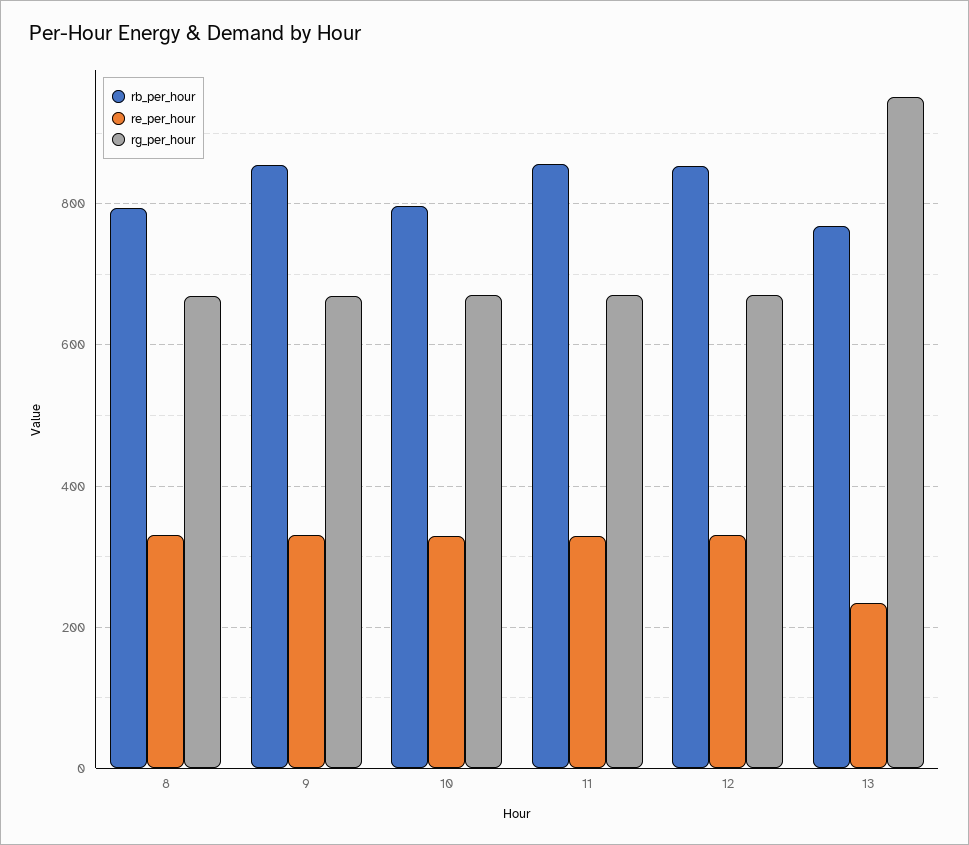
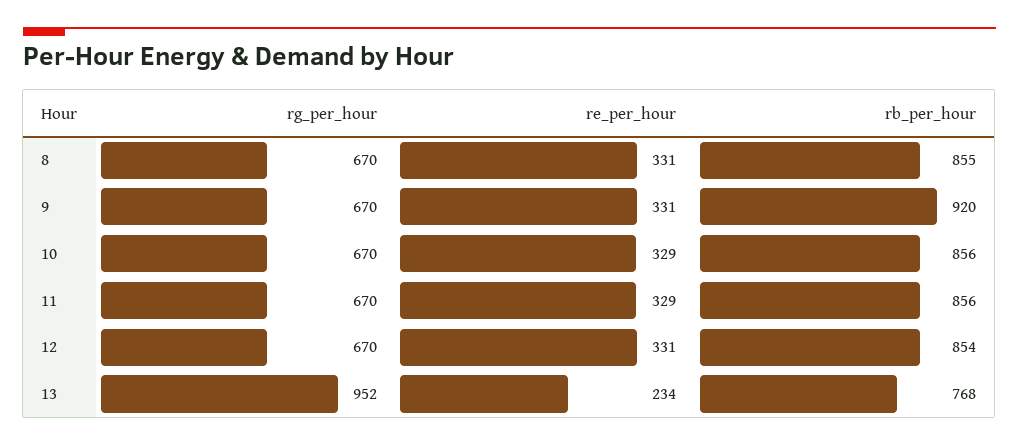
  {
    "rb_per_hour": {
-     "8": 800,
+     "8": 855,
-     "9": 860,
+     "9": 920,
-     "10": 800,
+     "10": 856,
      "11": 856,
      "12": 854,
      "13": 768
    },
    "re_per_hour": {
      "8": 331,
      "9": 331,
      "10": 329,
      "11": 329,
      "12": 331,
      "13": 234
    },
    "rg_per_hour": {
      "8": 670,
      "9": 670,
      "10": 670,
      "11": 670,
      "12": 670,
      "13": 952
    }
  }

